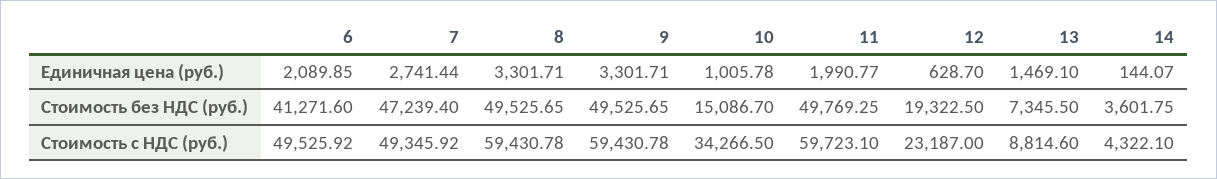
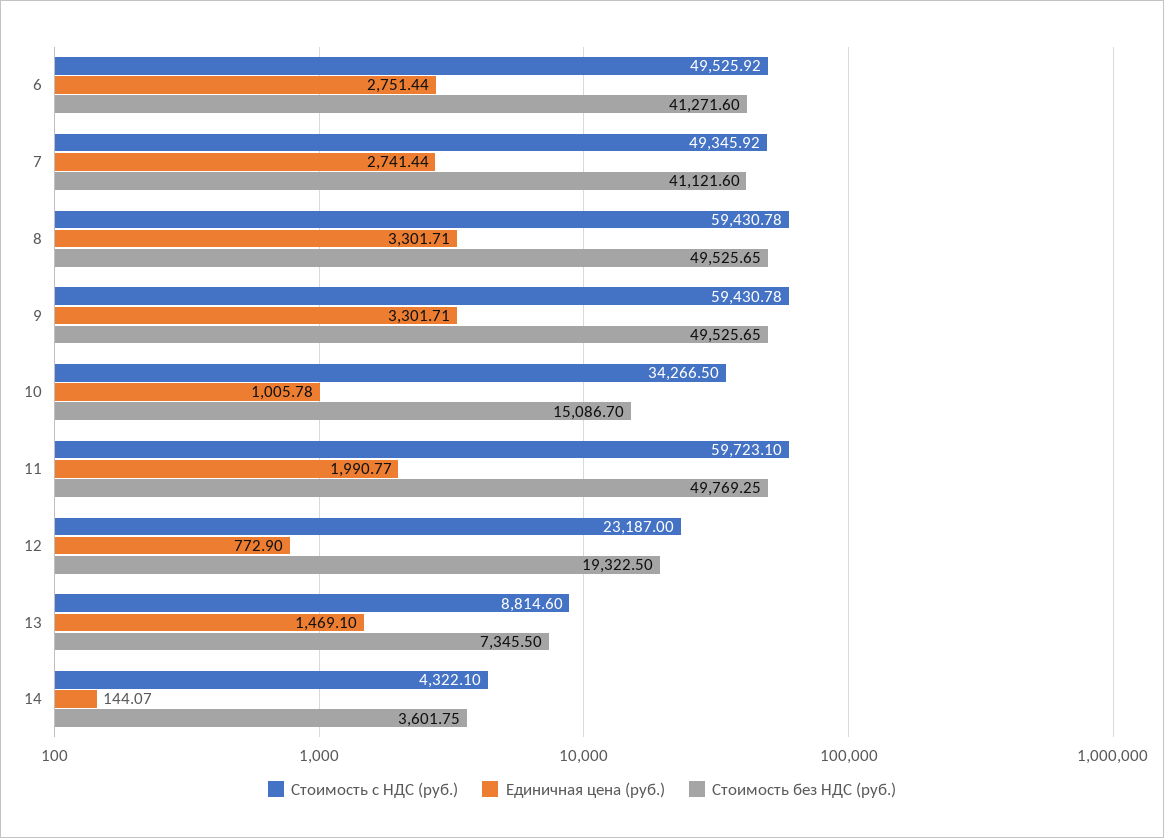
  {
    "Единичная цена (руб.)": {
-     "6": 2089.85,
+     "6": 2751.44,
      "7": 2741.44,
      "8": 3301.71,
      "9": 3301.71,
      "10": 1005.78,
      "11": 1990.77,
-     "12": 628.7,
+     "12": 772.9,
      "13": 1469.1,
      "14": 144.07
    },
    "Стоимость без НДС (руб.)": {
      "6": 41271.6,
-     "7": 47239.4,
+     "7": 41121.6,
      "8": 49525.65,
      "9": 49525.65,
      "10": 15086.7,
      "11": 49769.25,
      "12": 19322.5,
      "13": 7345.5,
      "14": 3601.75
    },
    "Стоимость с НДС (руб.)": {
      "6": 49525.92,
      "7": 49345.92,
      "8": 59430.78,
      "9": 59430.78,
      "10": 34266.5,
      "11": 59723.1,
      "12": 23187,
      "13": 8814.6,
      "14": 4322.1
    }
  }

